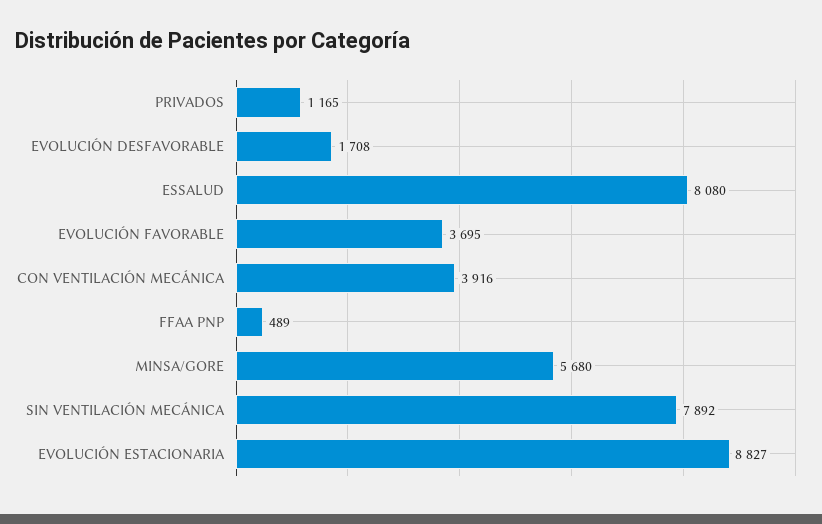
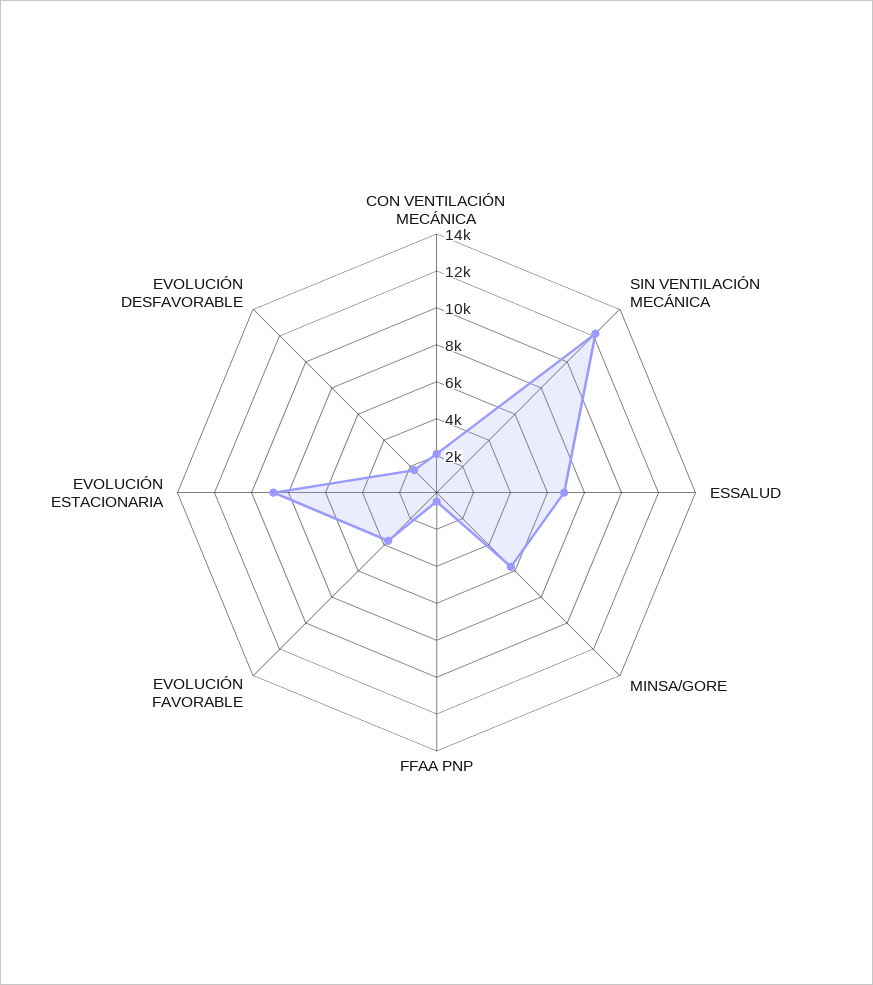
  {
-   "PRIVADOS": 1165,
    "EVOLUCIÓN DESFAVORABLE": 1708,
-   "ESSALUD": 8080,
+   "ESSALUD": 7000,
    "EVOLUCIÓN FAVORABLE": 3695,
-   "CON VENTILACIÓN MECÁNICA": 3916,
+   "CON VENTILACIÓN MECÁNICA": 2000,
    "FFAA PNP": 489,
    "MINSA/GORE": 5680,
-   "SIN VENTILACIÓN MECÁNICA": 7892,
+   "SIN VENTILACIÓN MECÁNICA": 12000,
    "EVOLUCIÓN ESTACIONARIA": 8827
  }

